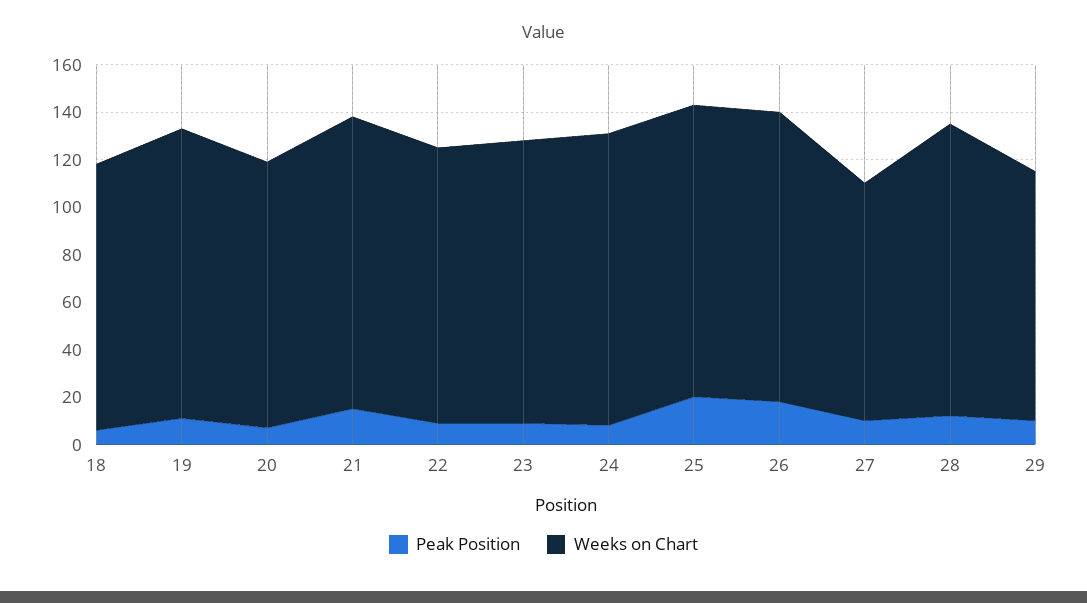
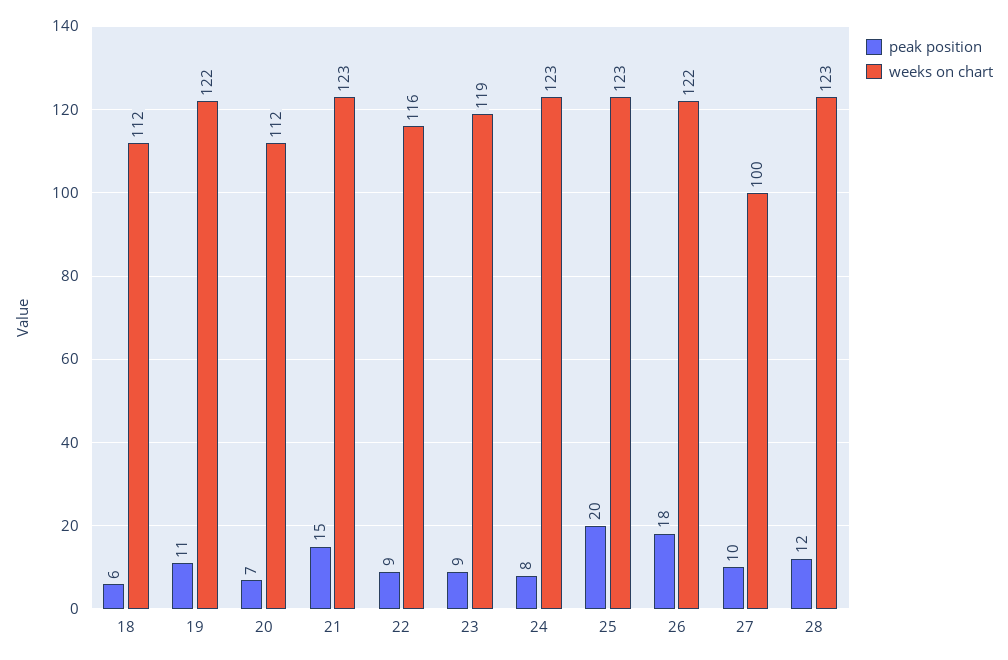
  {
    "Peak Position": {
      "18": 6,
      "19": 11,
      "20": 7,
      "21": 15,
      "22": 9,
      "23": 9,
      "24": 8,
      "25": 20,
      "26": 18,
      "27": 10,
-     "28": 12,
+     "28": 12
-     "29": 10
    },
    "Weeks on Chart": {
      "18": 112,
      "19": 122,
      "20": 112,
      "21": 123,
      "22": 116,
      "23": 119,
      "24": 123,
      "25": 123,
      "26": 122,
      "27": 100,
-     "28": 123,
+     "28": 123
-     "29": 105
    }
  }

